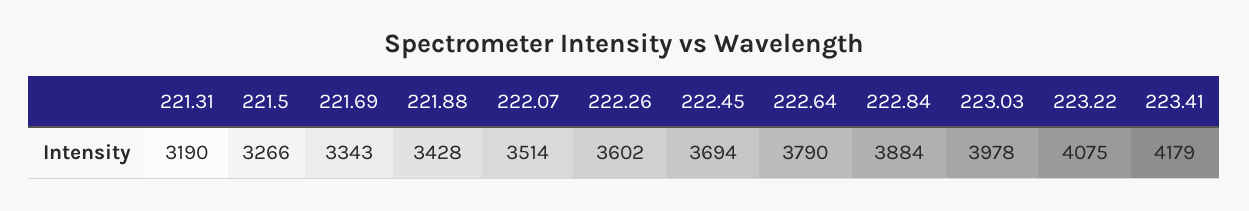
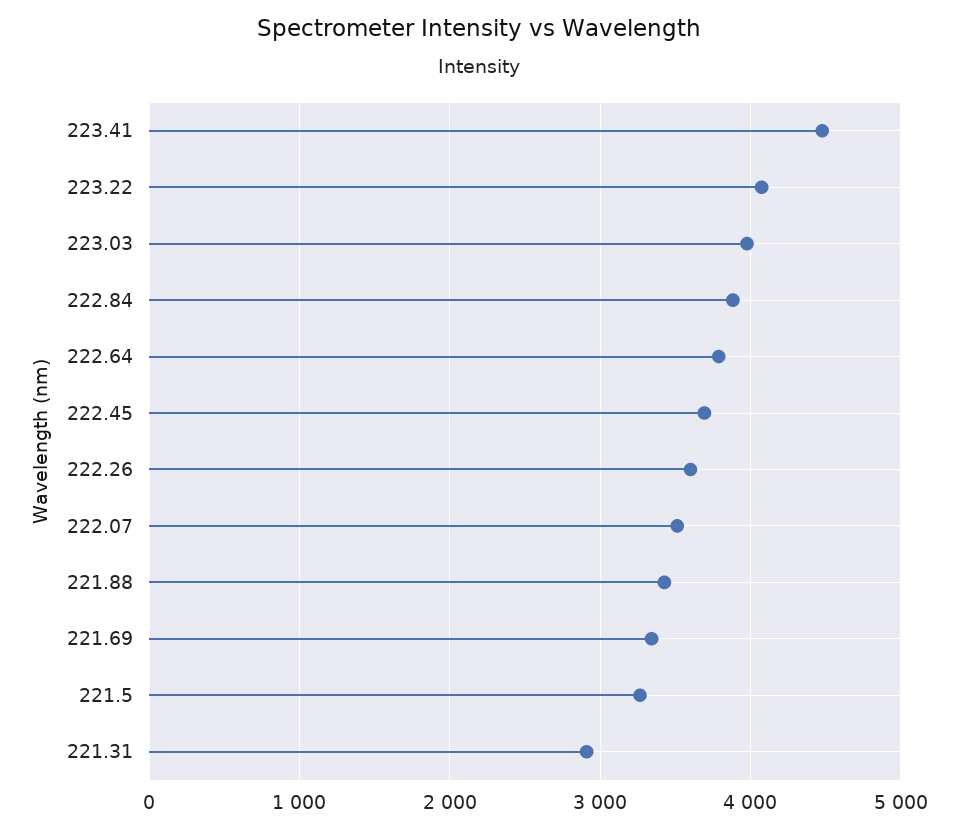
  {
-   "221.31": 3190,
+   "221.31": 2900,
    "221.5": 3266,
    "221.69": 3343,
    "221.88": 3428,
    "222.07": 3514,
    "222.26": 3602,
    "222.45": 3694,
    "222.64": 3790,
    "222.84": 3884,
    "223.03": 3978,
    "223.22": 4075,
-   "223.41": 4179
+   "223.41": 4500
  }

